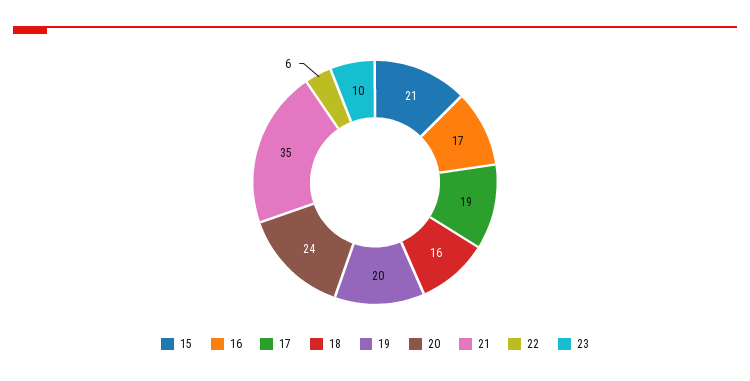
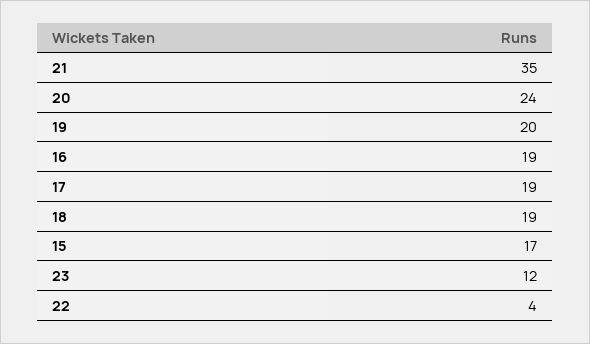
  {
-   "15": 21,
+   "15": 17,
-   "16": 17,
+   "16": 19,
    "17": 19,
-   "18": 16,
+   "18": 19,
    "19": 20,
    "20": 24,
    "21": 35,
-   "22": 6,
+   "22": 4,
-   "23": 10
+   "23": 12
  }

